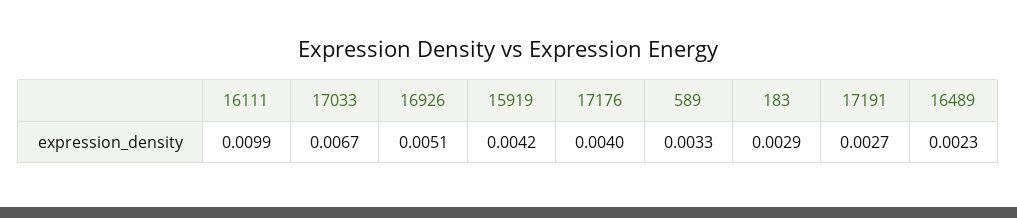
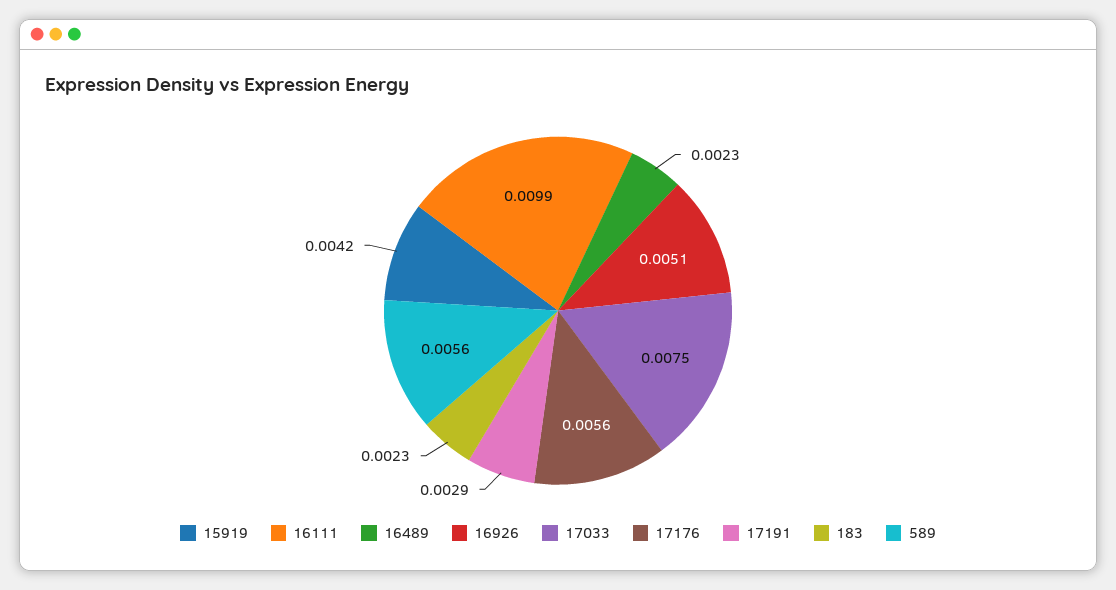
  {
    "16111": 0.0099,
-   "17033": 0.0067,
+   "17033": 0.0075,
    "16926": 0.0051,
    "15919": 0.0042,
-   "17176": 0.004,
+   "17176": 0.0056,
-   "589": 0.0033,
+   "589": 0.0056,
-   "183": 0.0029,
+   "183": 0.0023,
-   "17191": 0.0027,
+   "17191": 0.0029,
    "16489": 0.0023
  }

